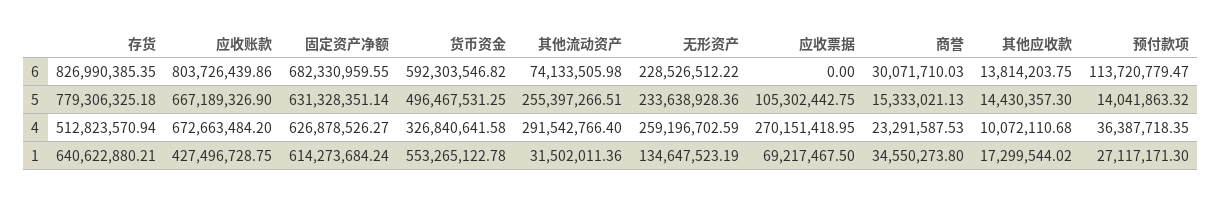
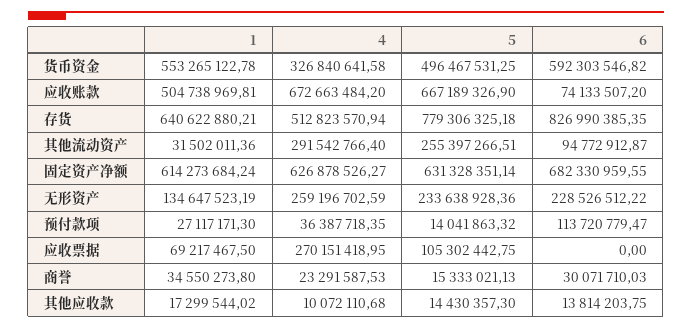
  {
    "存货": {
      "6": 826990385.35,
      "5": 779306325.18,
      "4": 512823570.94,
      "1": 640622880.21
    },
    "应收账款": {
-     "6": 803726439.86,
+     "6": 74133507.2,
      "5": 667189326.9,
      "4": 672663484.2,
-     "1": 427496728.75
+     "1": 504738969.81
    },
    "固定资产净额": {
      "6": 682330959.55,
      "5": 631328351.14,
      "4": 626878526.27,
      "1": 614273684.24
    },
    "货币资金": {
      "6": 592303546.82,
      "5": 496467531.25,
      "4": 326840641.58,
      "1": 553265122.78
    },
    "其他流动资产": {
-     "6": 74133505.98,
+     "6": 94772912.87,
      "5": 255397266.51,
      "4": 291542766.4,
      "1": 31502011.36
    },
    "无形资产": {
      "6": 228526512.22,
      "5": 233638928.36,
      "4": 259196702.59,
      "1": 134647523.19
    },
    "应收票据": {
      "6": 0,
      "5": 105302442.75,
      "4": 270151418.95,
      "1": 69217467.5
    },
    "商誉": {
      "6": 30071710.03,
      "5": 15333021.13,
      "4": 23291587.53,
      "1": 34550273.8
    },
    "其他应收款": {
      "6": 13814203.75,
      "5": 14430357.3,
      "4": 10072110.68,
      "1": 17299544.02
    },
    "预付款项": {
      "6": 113720779.47,
      "5": 14041863.32,
      "4": 36387718.35,
      "1": 27117171.3
    }
  }

